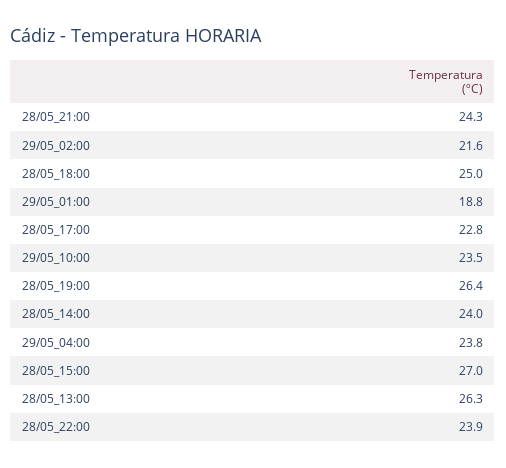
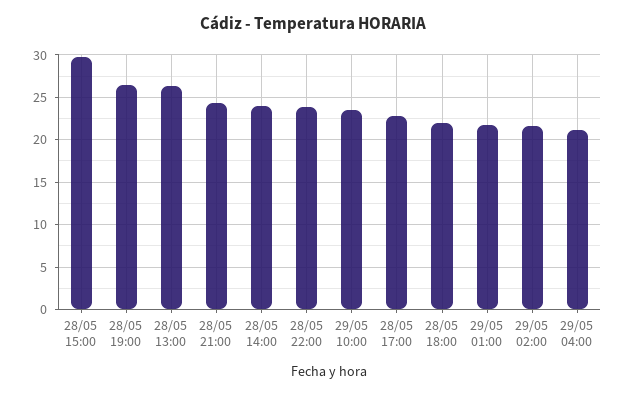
  {
    "28/05_21:00": 24.3,
    "29/05_02:00": 21.6,
-   "28/05_18:00": 25,
+   "28/05_18:00": 22,
-   "29/05_01:00": 18.8,
+   "29/05_01:00": 22,
    "28/05_17:00": 22.8,
    "29/05_10:00": 23.5,
    "28/05_19:00": 26.4,
    "28/05_14:00": 24,
-   "29/05_04:00": 23.8,
+   "29/05_04:00": 21,
-   "28/05_15:00": 27,
+   "28/05_15:00": 30,
    "28/05_13:00": 26.3,
    "28/05_22:00": 23.9
  }

